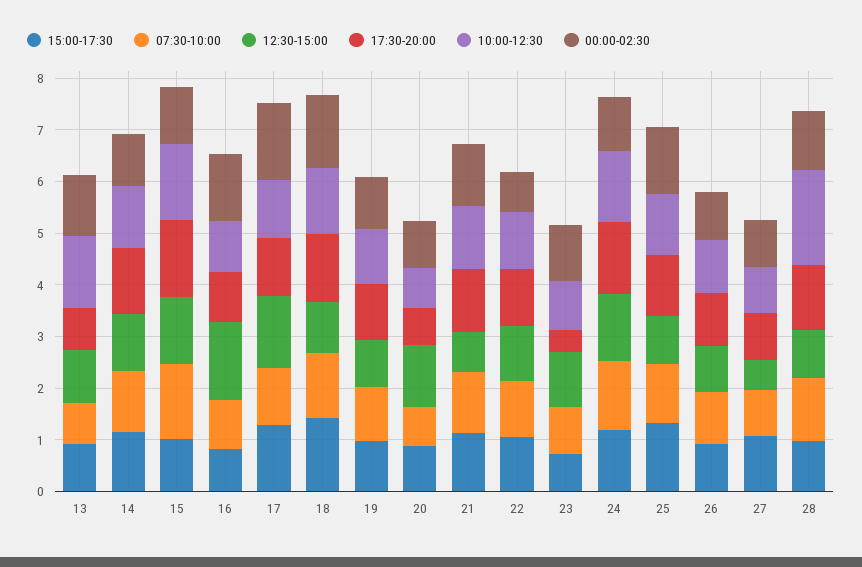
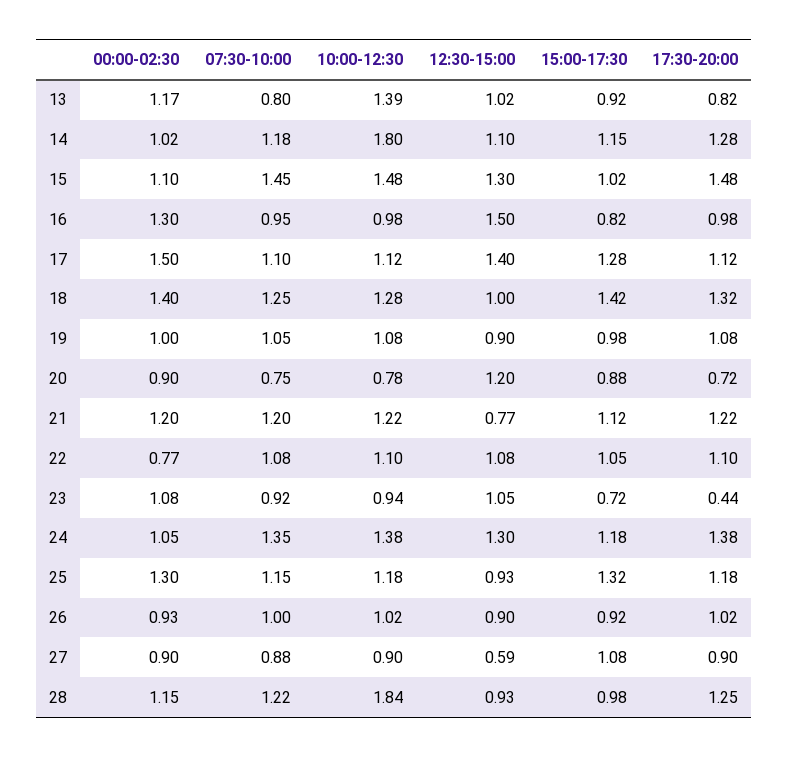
  {
    "15:00-17:30": {
      "13": 0.92,
      "14": 1.15,
      "15": 1.02,
      "16": 0.82,
      "17": 1.28,
      "18": 1.42,
      "19": 0.98,
      "20": 0.88,
      "21": 1.12,
      "22": 1.05,
      "23": 0.72,
      "24": 1.18,
      "25": 1.32,
      "26": 0.92,
      "27": 1.08,
      "28": 0.98
    },
    "07:30-10:00": {
      "13": 0.8,
      "14": 1.18,
      "15": 1.45,
      "16": 0.95,
      "17": 1.1,
      "18": 1.25,
      "19": 1.05,
      "20": 0.75,
      "21": 1.2,
      "22": 1.08,
      "23": 0.92,
      "24": 1.35,
      "25": 1.15,
      "26": 1,
      "27": 0.88,
      "28": 1.22
    },
    "12:30-15:00": {
      "13": 1.02,
      "14": 1.1,
      "15": 1.3,
      "16": 1.5,
      "17": 1.4,
      "18": 1,
      "19": 0.9,
      "20": 1.2,
      "21": 0.77,
      "22": 1.08,
      "23": 1.05,
      "24": 1.3,
      "25": 0.93,
      "26": 0.9,
      "27": 0.59,
      "28": 0.93
    },
    "17:30-20:00": {
      "13": 0.82,
      "14": 1.28,
      "15": 1.48,
      "16": 0.98,
      "17": 1.12,
      "18": 1.32,
      "19": 1.08,
      "20": 0.72,
      "21": 1.22,
      "22": 1.1,
      "23": 0.44,
      "24": 1.38,
      "25": 1.18,
      "26": 1.02,
      "27": 0.9,
      "28": 1.25
    },
    "10:00-12:30": {
      "13": 1.39,
-     "14": 1.2,
+     "14": 1.8,
      "15": 1.48,
      "16": 0.98,
      "17": 1.12,
      "18": 1.28,
      "19": 1.08,
      "20": 0.78,
      "21": 1.22,
      "22": 1.1,
      "23": 0.94,
      "24": 1.38,
      "25": 1.18,
      "26": 1.02,
      "27": 0.9,
      "28": 1.84
    },
    "00:00-02:30": {
      "13": 1.17,
      "14": 1.02,
      "15": 1.1,
      "16": 1.3,
      "17": 1.5,
      "18": 1.4,
      "19": 1,
      "20": 0.9,
      "21": 1.2,
      "22": 0.77,
      "23": 1.08,
      "24": 1.05,
      "25": 1.3,
      "26": 0.93,
      "27": 0.9,
      "28": 1.15
    }
  }

